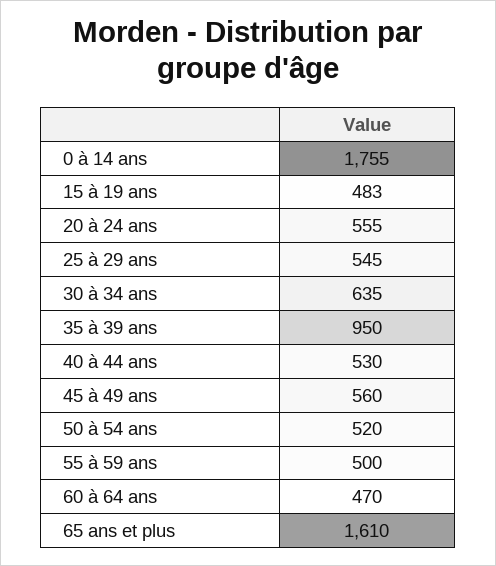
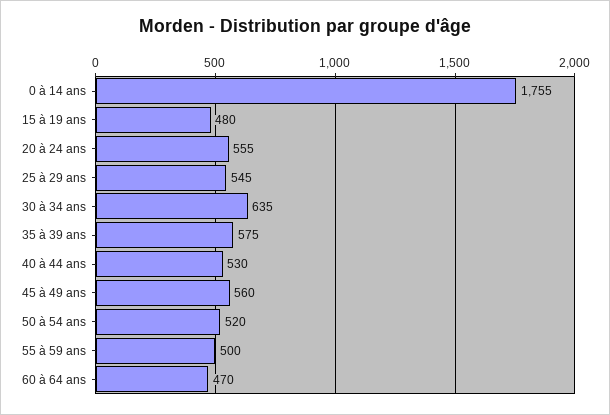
  {
    "0 à 14 ans": 1755,
-   "15 à 19 ans": 483,
+   "15 à 19 ans": 480,
    "20 à 24 ans": 555,
    "25 à 29 ans": 545,
    "30 à 34 ans": 635,
-   "35 à 39 ans": 950,
+   "35 à 39 ans": 575,
    "40 à 44 ans": 530,
    "45 à 49 ans": 560,
    "50 à 54 ans": 520,
    "55 à 59 ans": 500,
-   "60 à 64 ans": 470,
+   "60 à 64 ans": 470
-   "65 ans et plus": 1610
  }

